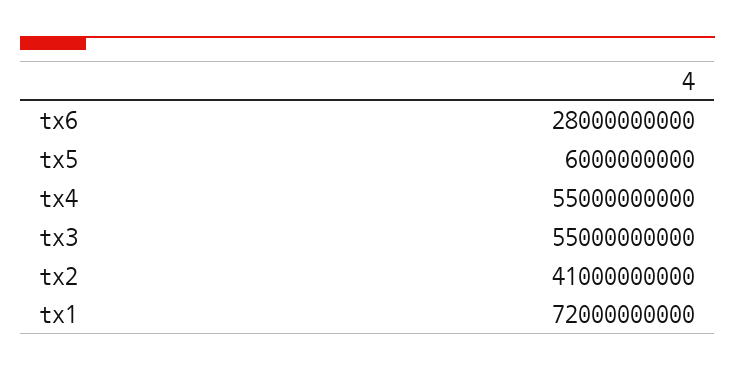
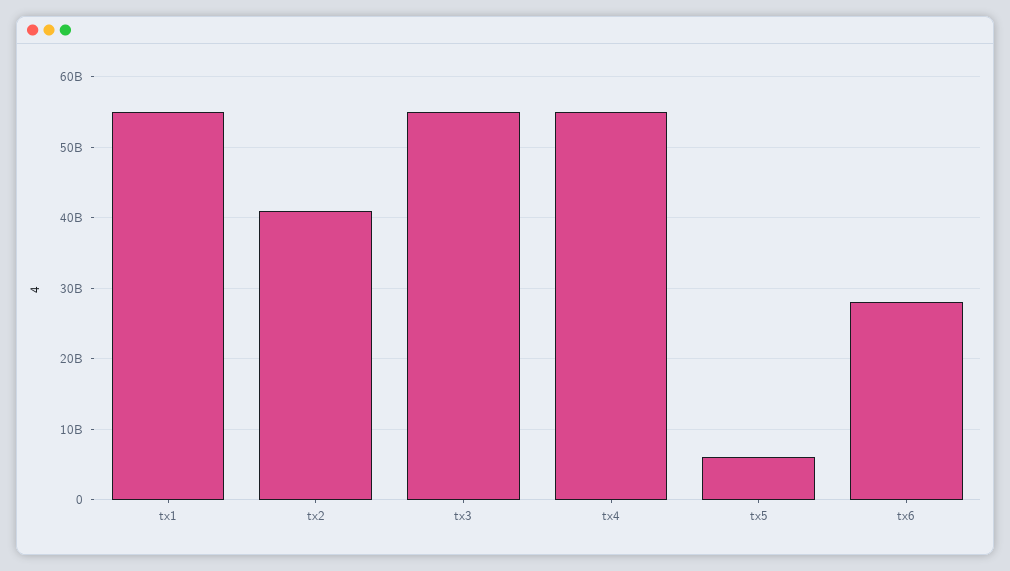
  {
    "tx6": 28000000000,
    "tx5": 6000000000,
    "tx4": 55000000000,
    "tx3": 55000000000,
    "tx2": 41000000000,
-   "tx1": 72000000000
+   "tx1": 55000000000
  }

